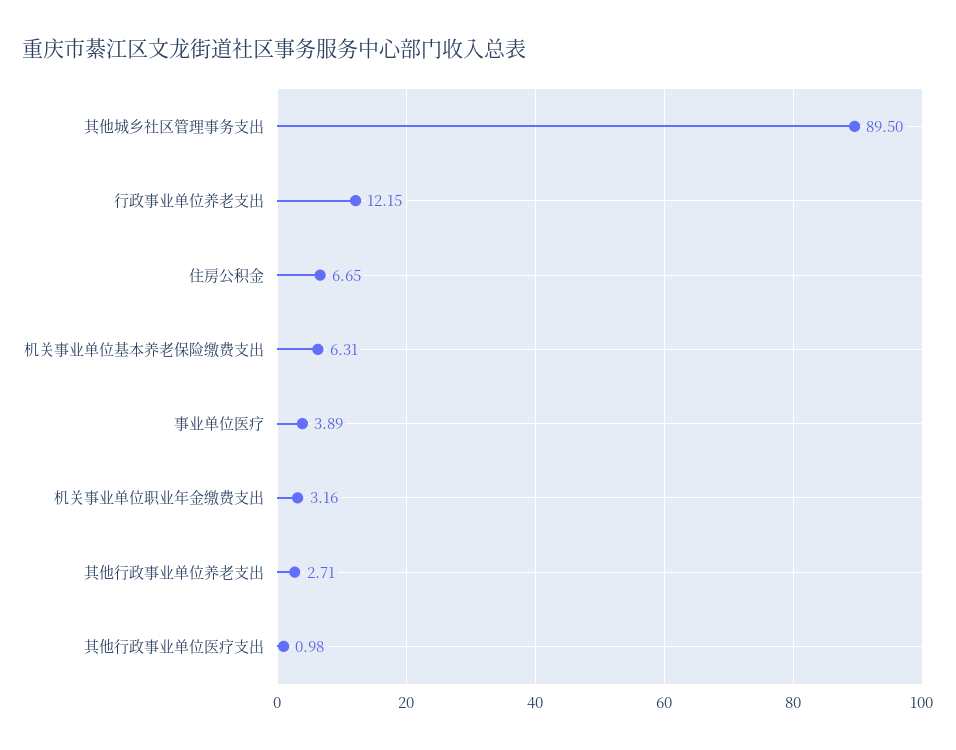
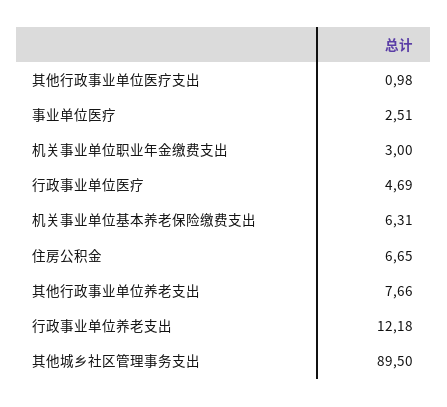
  {
    "其他城乡社区管理事务支出": 89.5,
-   "行政事业单位养老支出": 12.15,
+   "行政事业单位养老支出": 12.18,
    "住房公积金": 6.65,
    "机关事业单位基本养老保险缴费支出": 6.31,
-   "事业单位医疗": 3.89,
+   "事业单位医疗": 2.51,
-   "机关事业单位职业年金缴费支出": 3.16,
+   "机关事业单位职业年金缴费支出": 3,
-   "其他行政事业单位养老支出": 2.71,
+   "其他行政事业单位养老支出": 7.66,
-   "其他行政事业单位医疗支出": 0.98
+   "其他行政事业单位医疗支出": 0.98,
+   "行政事业单位医疗": 4.69
  }

